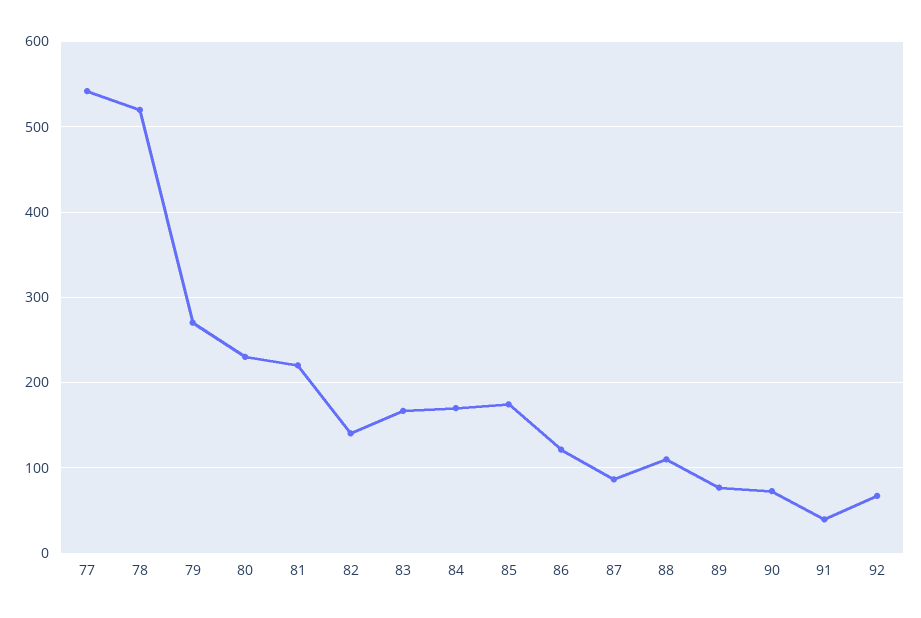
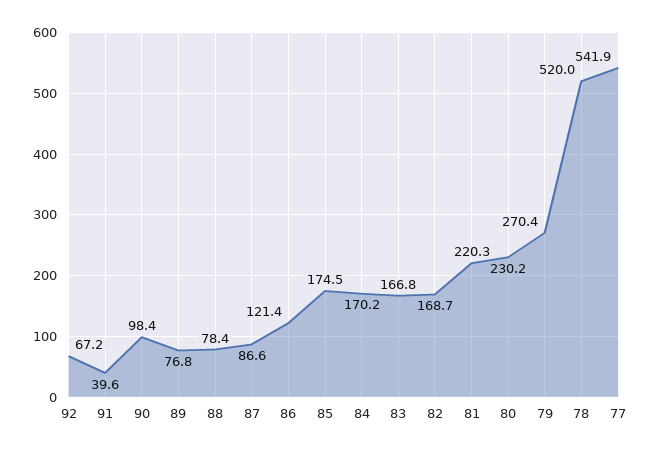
  {
    "77": 541.9,
    "78": 520,
    "79": 270.4,
    "80": 230.2,
    "81": 220.3,
-   "82": 140,
+   "82": 168.7,
    "83": 166.8,
    "84": 170.2,
    "85": 174.5,
    "86": 121.4,
    "87": 86.6,
-   "88": 110,
+   "88": 78.4,
    "89": 76.8,
-   "90": 70,
+   "90": 98.4,
    "91": 39.6,
    "92": 67.2
  }

